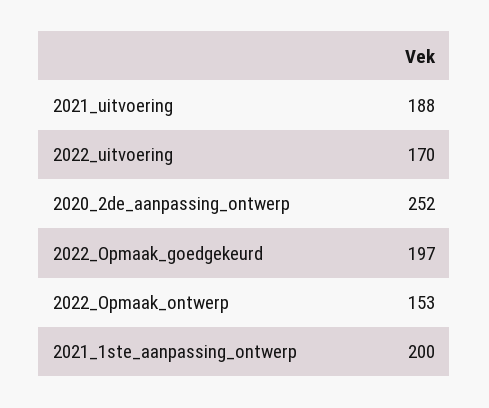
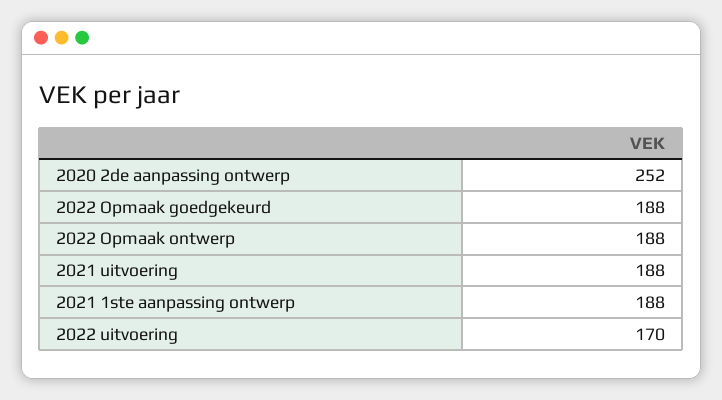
  {
    "2021_uitvoering": 188,
    "2022_uitvoering": 170,
    "2020_2de_aanpassing_ontwerp": 252,
-   "2022_Opmaak_goedgekeurd": 197,
+   "2022_Opmaak_goedgekeurd": 188,
-   "2022_Opmaak_ontwerp": 153,
+   "2022_Opmaak_ontwerp": 188,
-   "2021_1ste_aanpassing_ontwerp": 200
+   "2021_1ste_aanpassing_ontwerp": 188
  }

